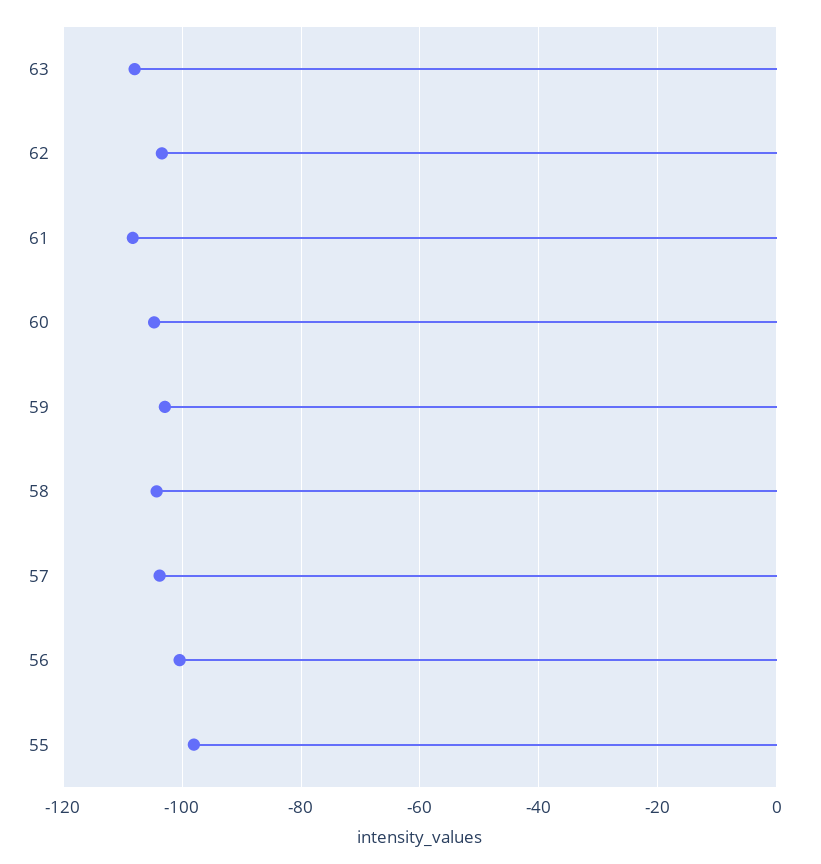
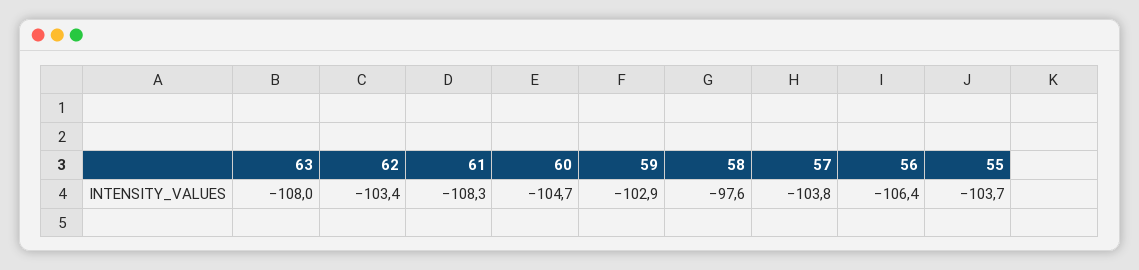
  {
    "63": -108,
    "62": -103.4,
    "61": -108.3,
    "60": -104.7,
    "59": -102.9,
-   "58": -104,
+   "58": -97.6,
    "57": -103.8,
-   "56": -100,
+   "56": -106.4,
-   "55": -98
+   "55": -103.7
  }

